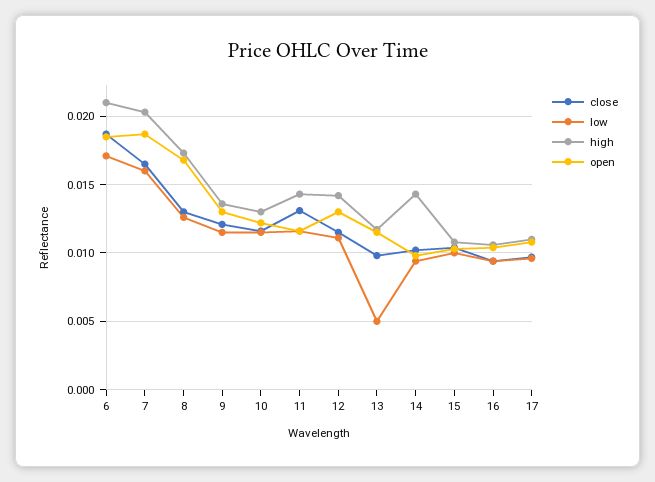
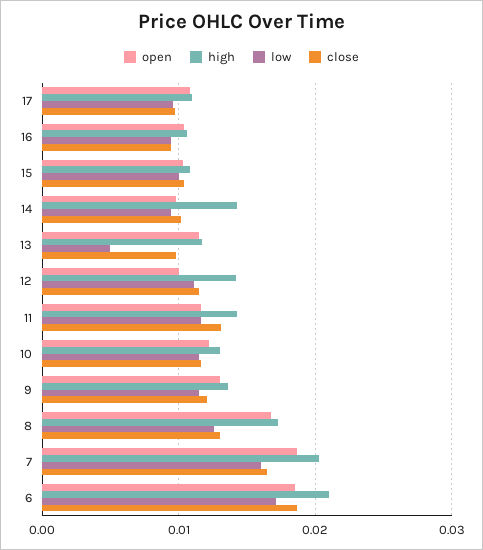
  {
    "close": {
      "6": 0.0185,
      "7": 0.0165,
      "8": 0.013,
      "9": 0.012,
      "10": 0.0115,
      "11": 0.013,
      "12": 0.0115,
      "13": 0.01,
      "14": 0.01,
      "15": 0.0105,
      "16": 0.0095,
      "17": 0.0095
    },
    "low": {
      "6": 0.017,
      "7": 0.016,
      "8": 0.0125,
      "9": 0.0115,
      "10": 0.0115,
      "11": 0.0115,
      "12": 0.011,
      "13": 0.005,
      "14": 0.0095,
      "15": 0.01,
      "16": 0.0095,
      "17": 0.0095
    },
    "high": {
      "6": 0.021,
      "7": 0.0205,
      "8": 0.0175,
      "9": 0.0135,
      "10": 0.013,
      "11": 0.0145,
      "12": 0.014,
      "13": 0.0115,
      "14": 0.0145,
      "15": 0.011,
      "16": 0.0105,
      "17": 0.011
    },
    "open": {
      "6": 0.0185,
      "7": 0.0185,
      "8": 0.017,
      "9": 0.013,
      "10": 0.012,
      "11": 0.0115,
-     "12": 0.013,
+     "12": 0.01,
      "13": 0.0115,
      "14": 0.01,
      "15": 0.0105,
      "16": 0.0105,
      "17": 0.011
    }
  }

